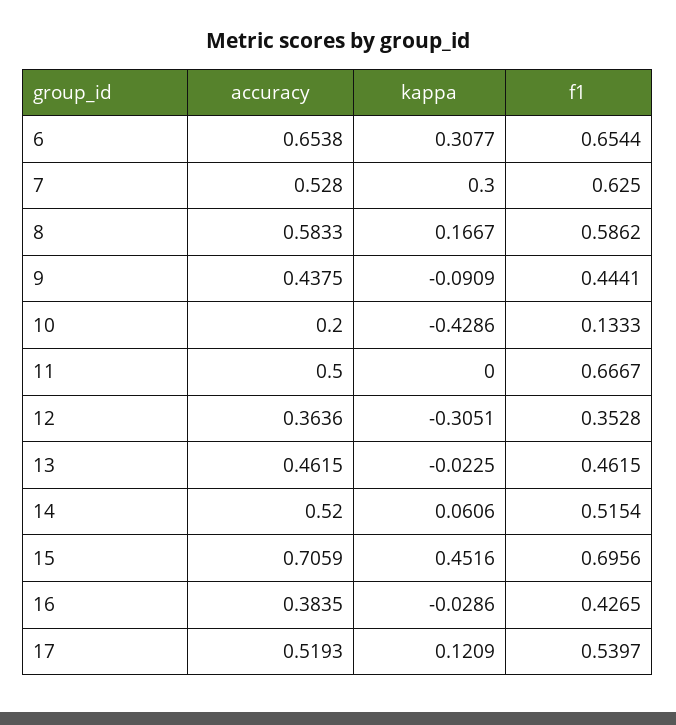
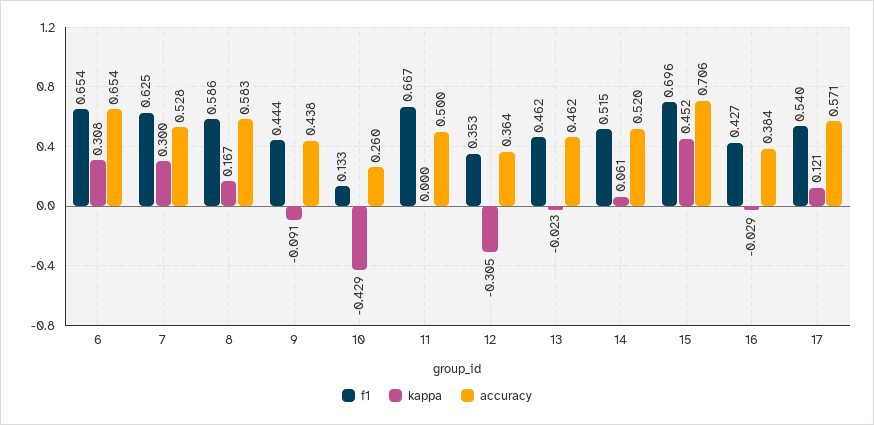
  {
    "accuracy": {
      "6": 0.6538,
      "7": 0.528,
      "8": 0.5833,
      "9": 0.4375,
-     "10": 0.2,
+     "10": 0.26,
      "11": 0.5,
      "12": 0.3636,
      "13": 0.4615,
      "14": 0.52,
      "15": 0.7059,
      "16": 0.3835,
-     "17": 0.5193
+     "17": 0.571
    },
    "kappa": {
      "6": 0.3077,
      "7": 0.3,
      "8": 0.1667,
      "9": -0.0909,
      "10": -0.4286,
      "11": 0,
      "12": -0.3051,
      "13": -0.0225,
      "14": 0.0606,
      "15": 0.4516,
      "16": -0.0286,
      "17": 0.1209
    },
    "f1": {
      "6": 0.6544,
      "7": 0.625,
      "8": 0.5862,
      "9": 0.4441,
      "10": 0.1333,
      "11": 0.6667,
      "12": 0.3528,
      "13": 0.4615,
      "14": 0.5154,
      "15": 0.6956,
      "16": 0.4265,
      "17": 0.5397
    }
  }

